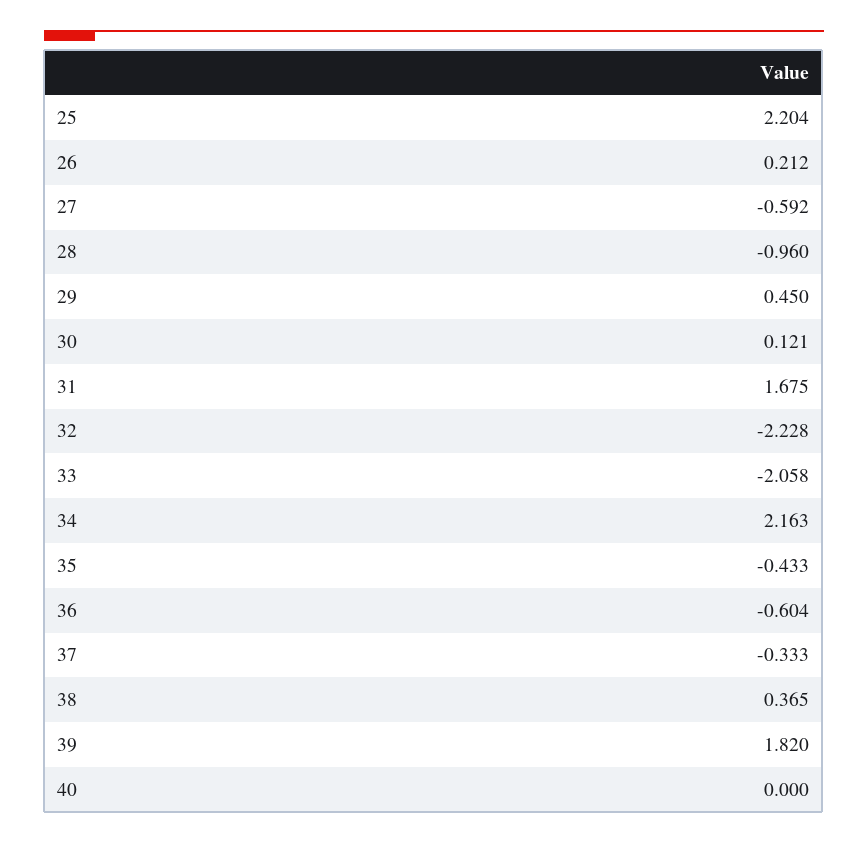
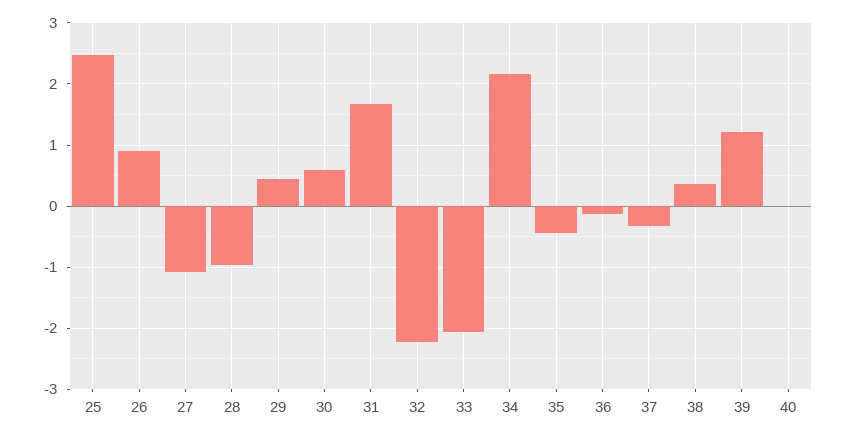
  {
-   "25": 2.204,
+   "25": 2.5,
-   "26": 0.212,
+   "26": 0.9,
-   "27": -0.592,
+   "27": -1.1,
    "28": -0.96,
    "29": 0.45,
-   "30": 0.121,
+   "30": 0.6,
    "31": 1.675,
    "32": -2.228,
    "33": -2.058,
    "34": 2.163,
    "35": -0.433,
-   "36": -0.604,
+   "36": -0.1,
    "37": -0.333,
    "38": 0.365,
-   "39": 1.82,
+   "39": 1.2,
    "40": 0
  }

